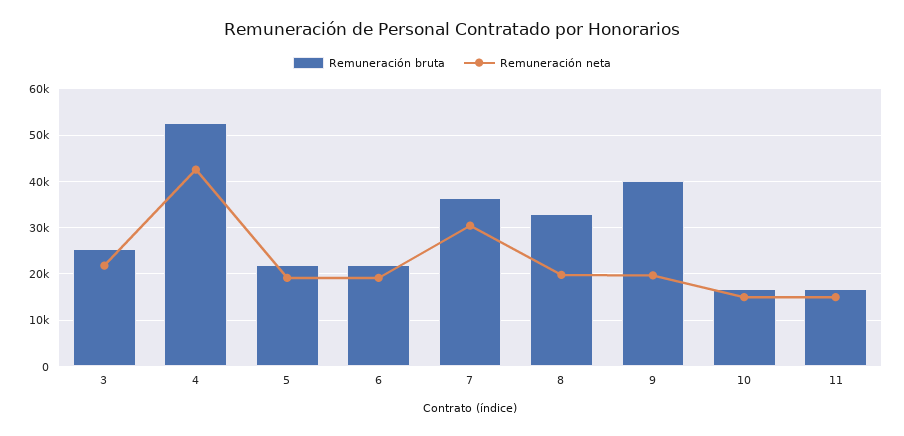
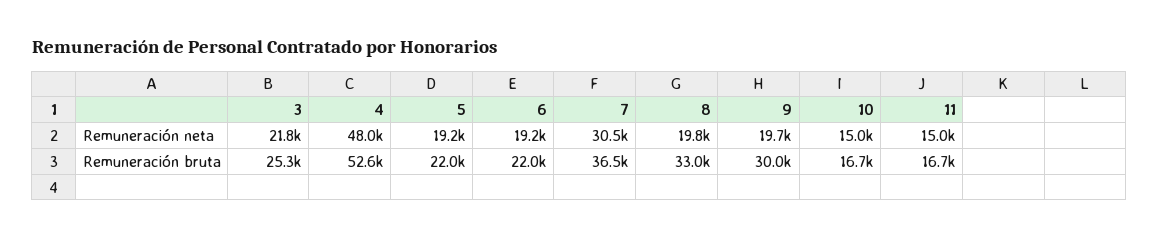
  {
    "Remuneración bruta": {
      "3": 25300,
      "4": 52600,
      "5": 22000,
      "6": 22000,
      "7": 36500,
      "8": 33000,
-     "9": 40000,
+     "9": 30000,
      "10": 16700,
      "11": 16700
    },
    "Remuneración neta": {
      "3": 21800,
-     "4": 42000,
+     "4": 48000,
      "5": 19200,
      "6": 19200,
      "7": 30500,
      "8": 19800,
      "9": 19700,
      "10": 15000,
      "11": 15000
    }
  }

